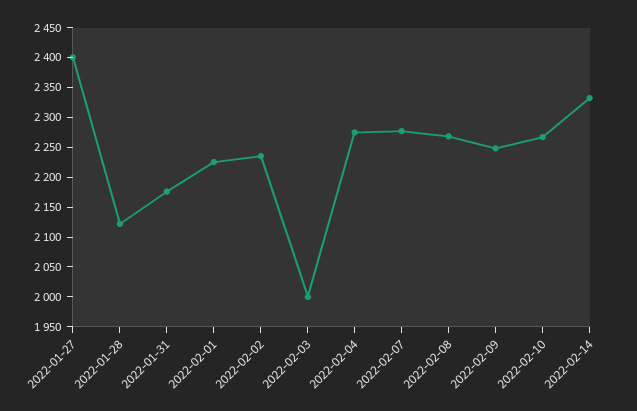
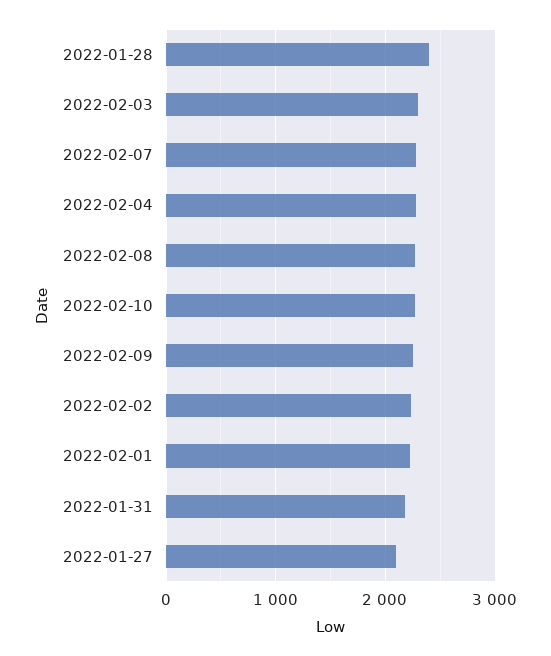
  {
-   "2022-01-27": 2400,
+   "2022-01-27": 2100,
-   "2022-01-28": 2125,
+   "2022-01-28": 2400,
    "2022-01-31": 2175,
    "2022-02-01": 2225,
    "2022-02-02": 2225,
-   "2022-02-03": 2000,
+   "2022-02-03": 2300,
    "2022-02-04": 2275,
    "2022-02-07": 2275,
    "2022-02-08": 2275,
    "2022-02-09": 2250,
-   "2022-02-10": 2275,
+   "2022-02-10": 2275
-   "2022-02-14": 2325
  }

